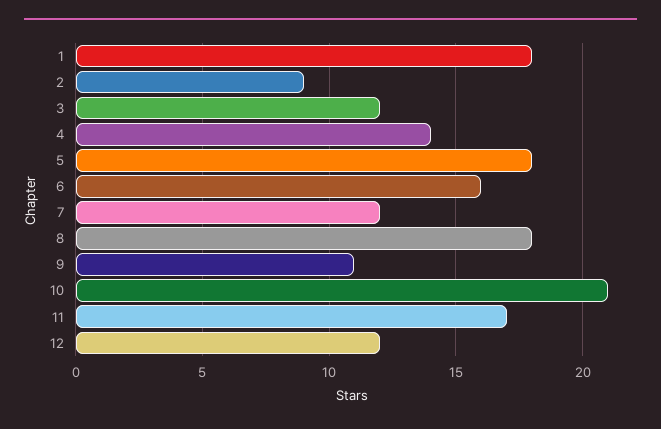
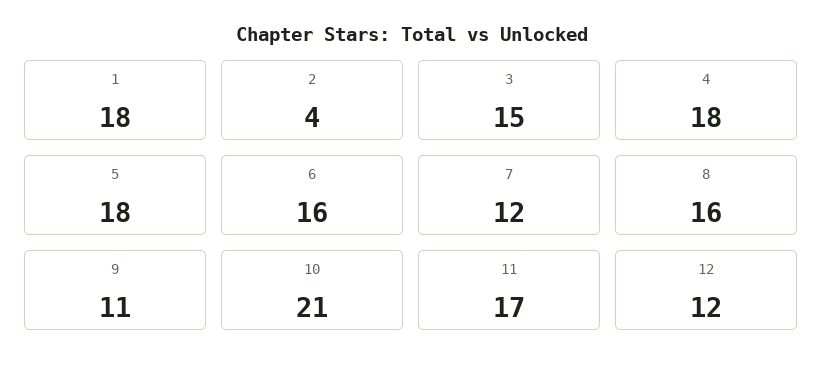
  {
    "1": 18,
-   "2": 9,
+   "2": 4,
-   "3": 12,
+   "3": 15,
-   "4": 14,
+   "4": 18,
    "5": 18,
    "6": 16,
    "7": 12,
-   "8": 18,
+   "8": 16,
    "9": 11,
    "10": 21,
    "11": 17,
    "12": 12
  }

